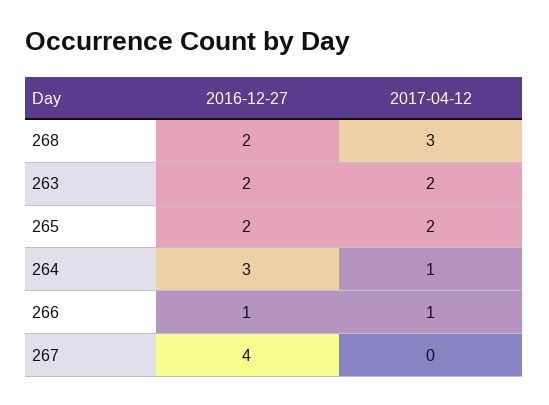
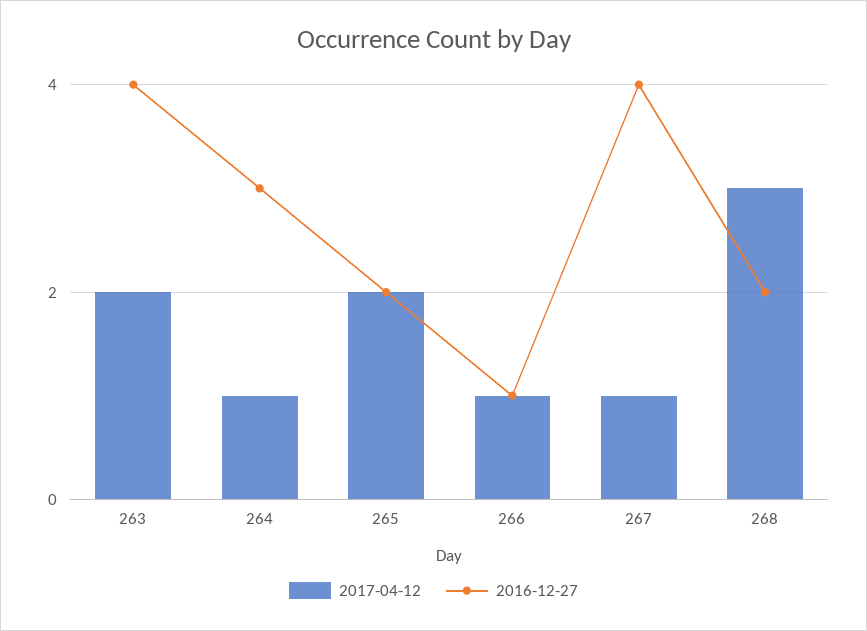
  {
    "2016-12-27": {
      "268": 2,
-     "263": 2,
+     "263": 4,
      "265": 2,
      "264": 3,
      "266": 1,
      "267": 4
    },
    "2017-04-12": {
      "268": 3,
      "263": 2,
      "265": 2,
      "264": 1,
      "266": 1,
-     "267": 0
+     "267": 1
    }
  }

